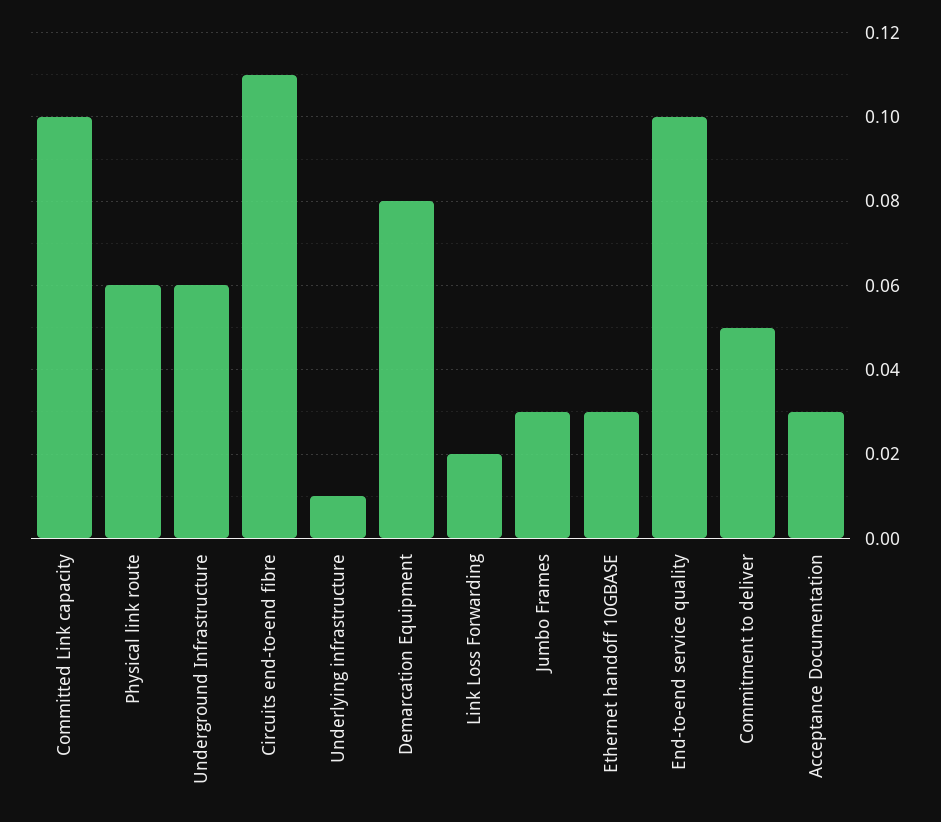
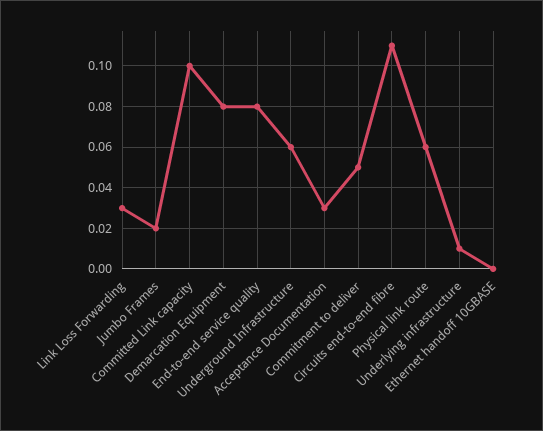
  {
    "Committed Link capacity": 0.1,
    "Physical link route": 0.06,
    "Underground Infrastructure": 0.06,
    "Circuits end-to-end fibre": 0.11,
    "Underlying infrastructure": 0.01,
    "Demarcation Equipment": 0.08,
-   "Link Loss Forwarding": 0.02,
+   "Link Loss Forwarding": 0.03,
-   "Jumbo Frames": 0.03,
+   "Jumbo Frames": 0.02,
-   "Ethernet handoff 10GBASE": 0.03,
+   "Ethernet handoff 10GBASE": 0,
-   "End-to-end service quality": 0.1,
+   "End-to-end service quality": 0.08,
    "Commitment to deliver": 0.05,
    "Acceptance Documentation": 0.03
  }

